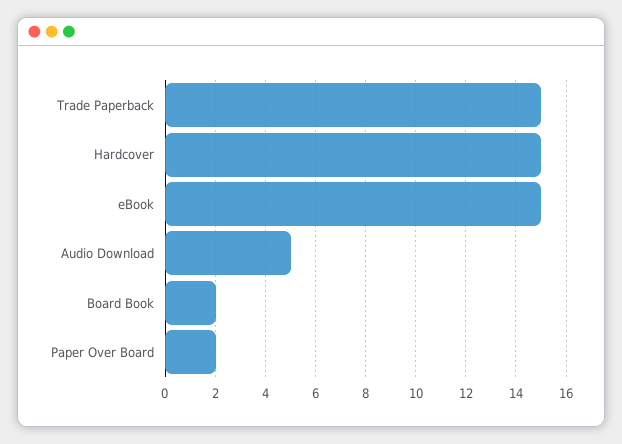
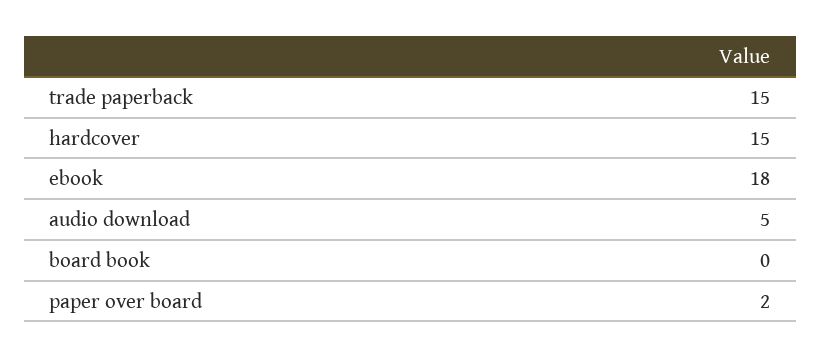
  {
    "Trade Paperback": 15,
    "Hardcover": 15,
-   "eBook": 15,
+   "eBook": 18,
    "Audio Download": 5,
-   "Board Book": 2,
+   "Board Book": 0,
    "Paper Over Board": 2
  }

